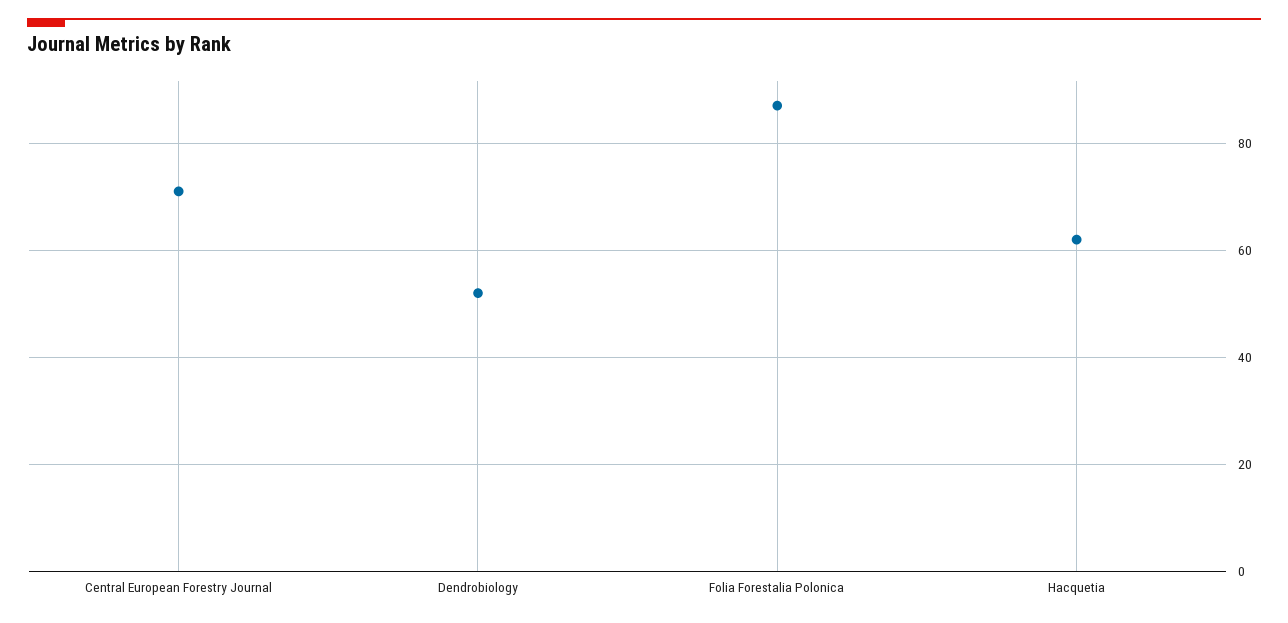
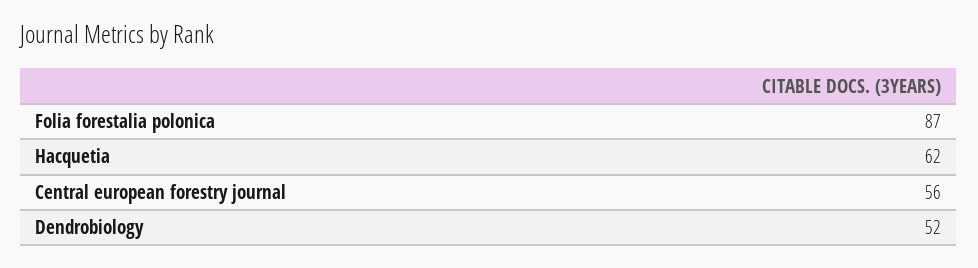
  {
-   "Central European Forestry Journal": 70,
+   "Central European Forestry Journal": 56,
    "Dendrobiology": 52,
    "Folia Forestalia Polonica": 87,
    "Hacquetia": 62
  }

